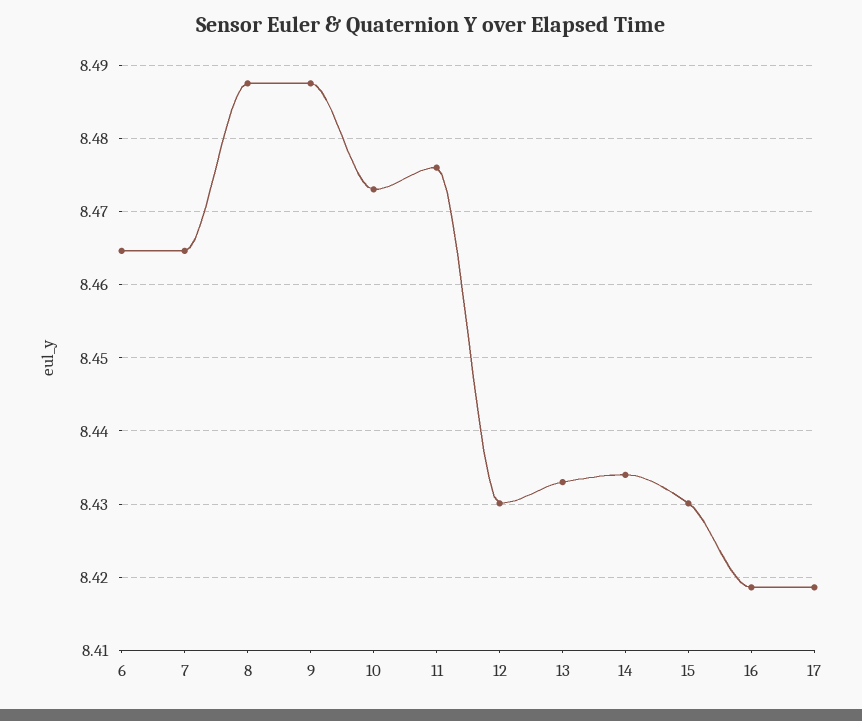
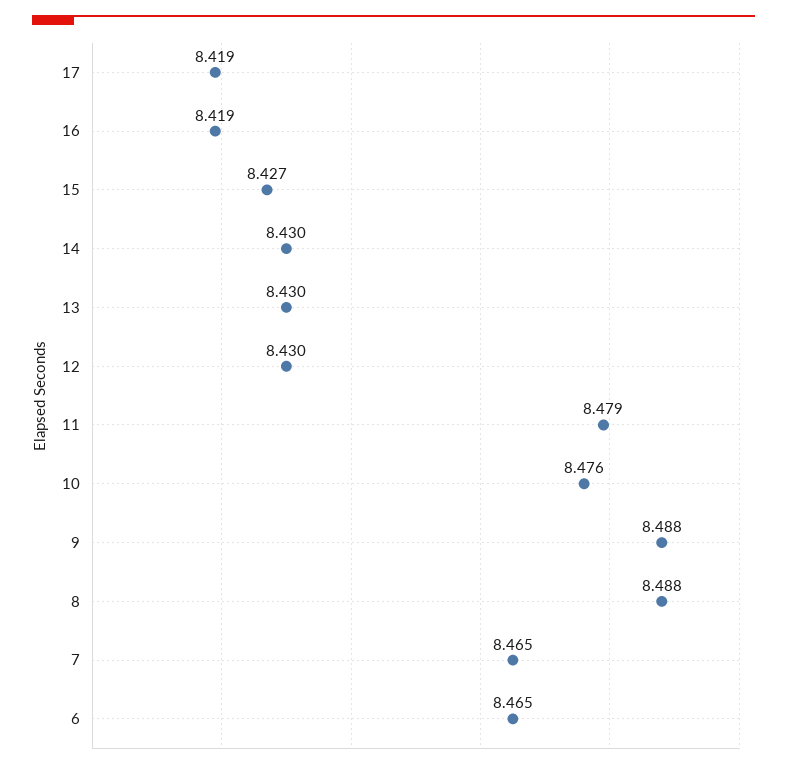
  {
    "6": 8.465,
    "7": 8.465,
    "8": 8.488,
    "9": 8.488,
-   "10": 8.473,
+   "10": 8.476,
-   "11": 8.476,
+   "11": 8.479,
    "12": 8.43,
-   "13": 8.433,
+   "13": 8.43,
-   "14": 8.434,
+   "14": 8.43,
-   "15": 8.43,
+   "15": 8.427,
    "16": 8.419,
    "17": 8.419
  }

